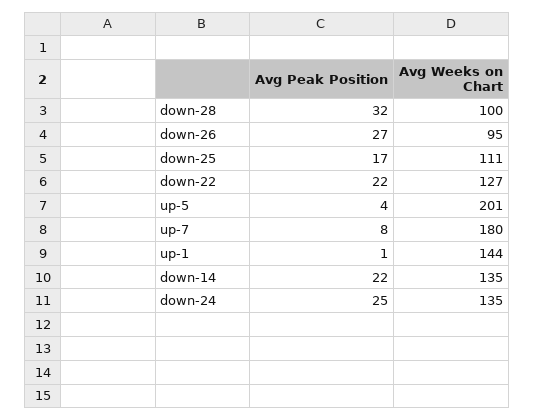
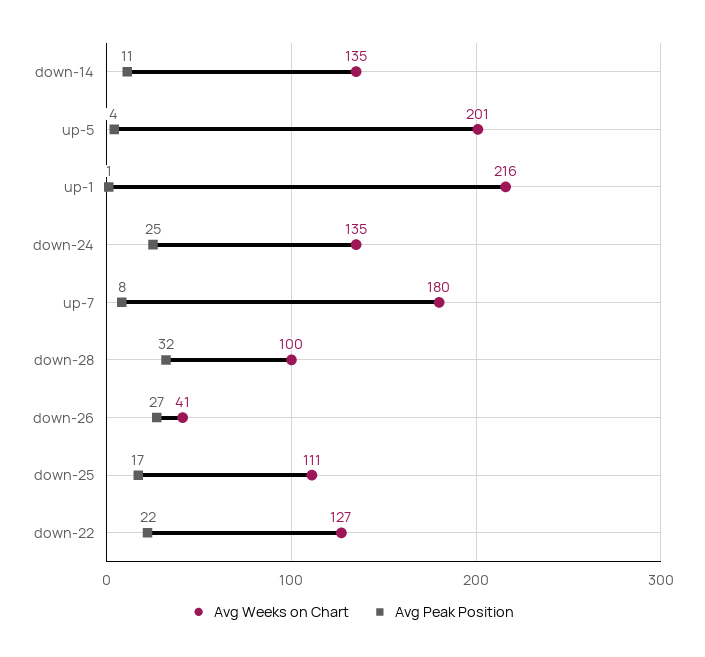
  {
    "Avg Peak Position": {
      "down-28": 32,
      "down-26": 27,
      "down-25": 17,
      "down-22": 22,
      "up-5": 4,
      "up-7": 8,
      "up-1": 1,
-     "down-14": 22,
+     "down-14": 11,
      "down-24": 25
    },
    "Avg Weeks on Chart": {
      "down-28": 100,
-     "down-26": 95,
+     "down-26": 41,
      "down-25": 111,
      "down-22": 127,
      "up-5": 201,
      "up-7": 180,
-     "up-1": 144,
+     "up-1": 216,
      "down-14": 135,
      "down-24": 135
    }
  }

